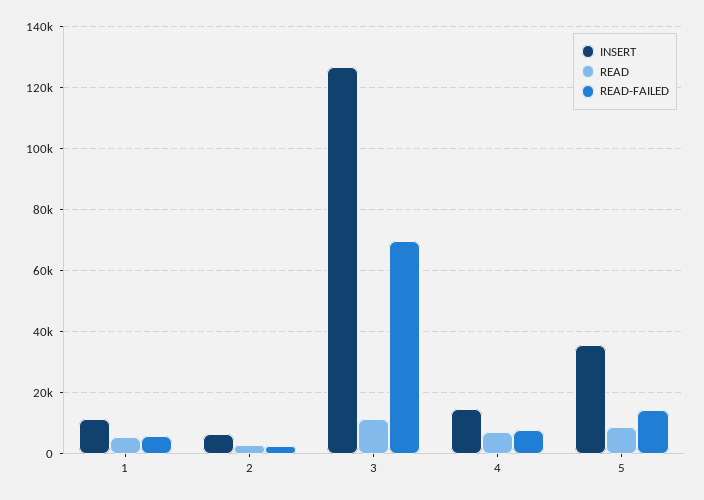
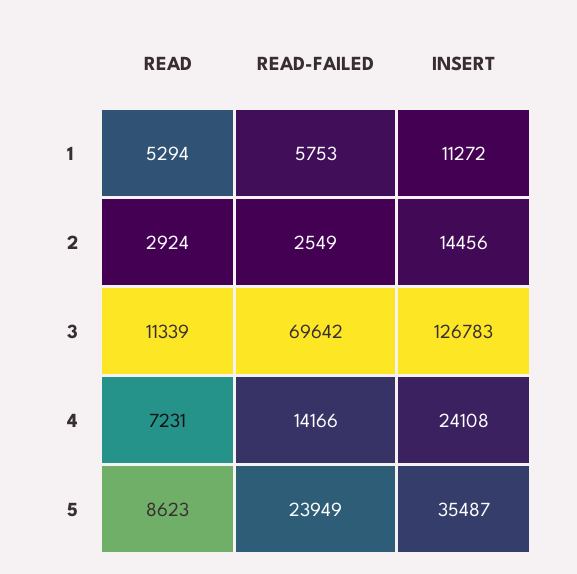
  {
    "INSERT": {
      "1": 11272,
-     "2": 6000,
+     "2": 14456,
      "3": 126783,
-     "4": 14000,
+     "4": 24108,
      "5": 35487
    },
    "READ": {
      "1": 5294,
      "2": 2924,
      "3": 11339,
      "4": 7231,
      "5": 8623
    },
    "READ-FAILED": {
      "1": 5753,
      "2": 2549,
      "3": 69642,
-     "4": 8000,
+     "4": 14166,
-     "5": 14000
+     "5": 23949
    }
  }

